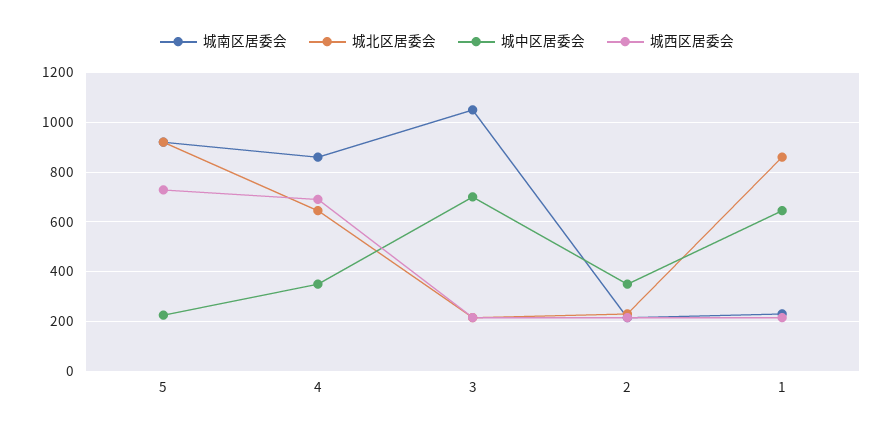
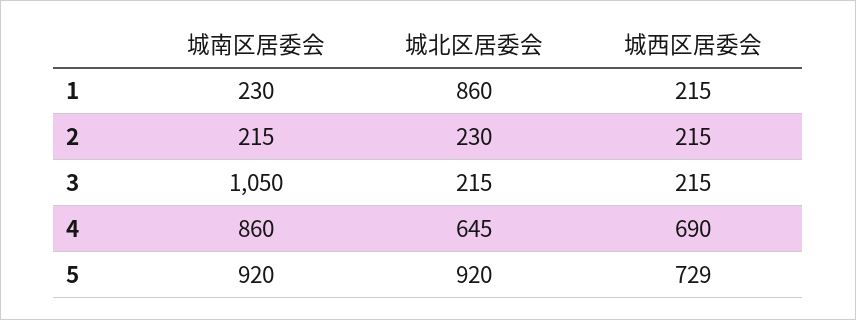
  {
    "城南区居委会": {
      "5": 920,
      "4": 860,
      "3": 1050,
      "2": 215,
      "1": 230
    },
    "城北区居委会": {
      "5": 920,
      "4": 645,
      "3": 215,
      "2": 230,
      "1": 860
    },
-   "城中区居委会": {
-     "5": 225,
-     "4": 350,
-     "3": 700,
-     "2": 350,
-     "1": 650
-   },
    "城西区居委会": {
      "5": 729,
      "4": 690,
      "3": 215,
      "2": 215,
      "1": 215
    }
  }

